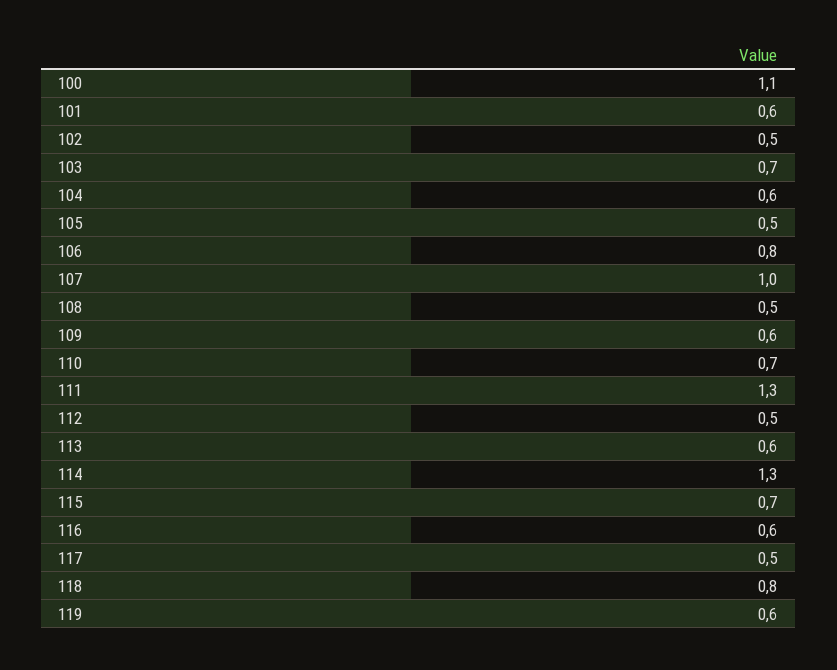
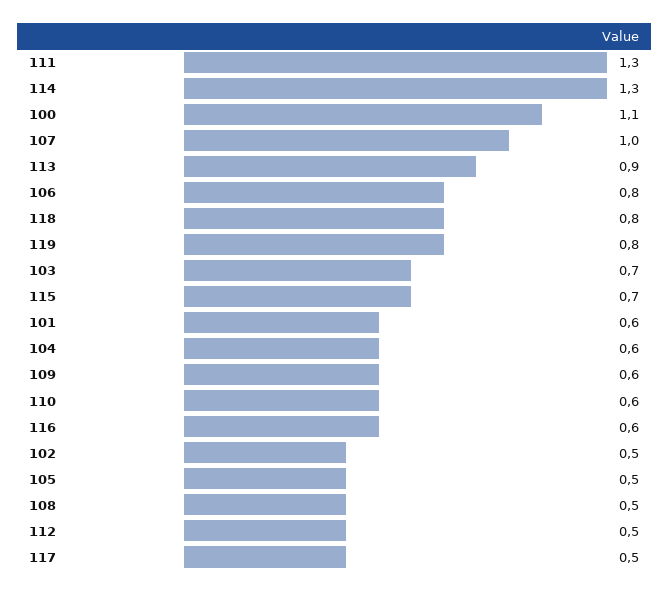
  {
    "100": 1.1,
    "101": 0.6,
    "102": 0.5,
    "103": 0.7,
    "104": 0.6,
    "105": 0.5,
    "106": 0.8,
    "107": 1,
    "108": 0.5,
    "109": 0.6,
-   "110": 0.7,
+   "110": 0.6,
    "111": 1.3,
    "112": 0.5,
-   "113": 0.6,
+   "113": 0.9,
    "114": 1.3,
    "115": 0.7,
    "116": 0.6,
    "117": 0.5,
    "118": 0.8,
-   "119": 0.6
+   "119": 0.8
  }

